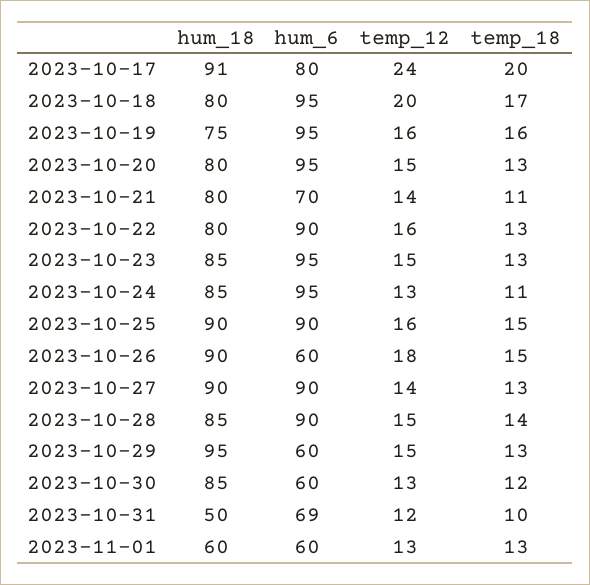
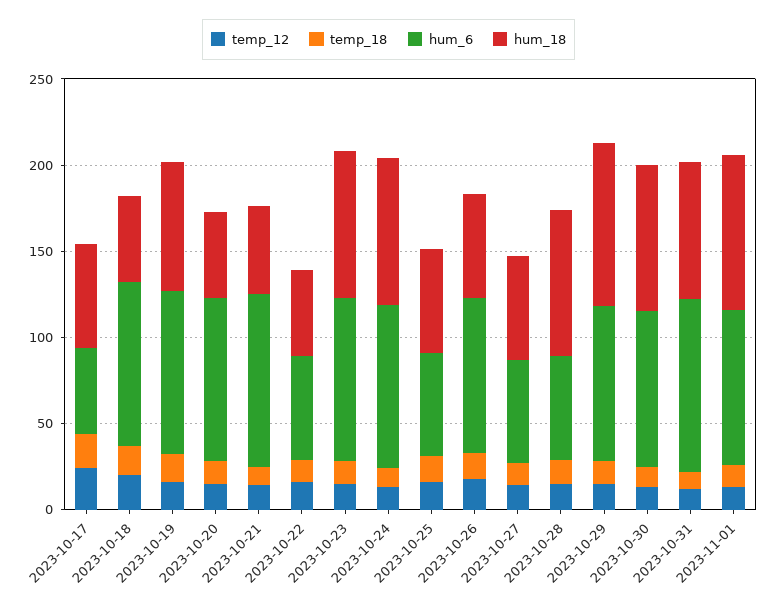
  {
    "hum_18": {
-     "2023-10-17": 91,
+     "2023-10-17": 60,
-     "2023-10-18": 80,
+     "2023-10-18": 50,
      "2023-10-19": 75,
-     "2023-10-20": 80,
+     "2023-10-20": 50,
-     "2023-10-21": 80,
+     "2023-10-21": 50,
-     "2023-10-22": 80,
+     "2023-10-22": 50,
      "2023-10-23": 85,
      "2023-10-24": 85,
-     "2023-10-25": 90,
+     "2023-10-25": 60,
-     "2023-10-26": 90,
+     "2023-10-26": 60,
-     "2023-10-27": 90,
+     "2023-10-27": 60,
      "2023-10-28": 85,
      "2023-10-29": 95,
      "2023-10-30": 85,
-     "2023-10-31": 50,
+     "2023-10-31": 80,
-     "2023-11-01": 60
+     "2023-11-01": 90
    },
    "hum_6": {
-     "2023-10-17": 80,
+     "2023-10-17": 50,
      "2023-10-18": 95,
      "2023-10-19": 95,
      "2023-10-20": 95,
-     "2023-10-21": 70,
+     "2023-10-21": 100,
-     "2023-10-22": 90,
+     "2023-10-22": 60,
      "2023-10-23": 95,
      "2023-10-24": 95,
-     "2023-10-25": 90,
+     "2023-10-25": 60,
-     "2023-10-26": 60,
+     "2023-10-26": 90,
-     "2023-10-27": 90,
+     "2023-10-27": 60,
-     "2023-10-28": 90,
+     "2023-10-28": 60,
-     "2023-10-29": 60,
+     "2023-10-29": 90,
-     "2023-10-30": 60,
+     "2023-10-30": 90,
-     "2023-10-31": 69,
+     "2023-10-31": 100,
-     "2023-11-01": 60
+     "2023-11-01": 90
    },
    "temp_12": {
      "2023-10-17": 24,
      "2023-10-18": 20,
      "2023-10-19": 16,
      "2023-10-20": 15,
      "2023-10-21": 14,
      "2023-10-22": 16,
      "2023-10-23": 15,
      "2023-10-24": 13,
      "2023-10-25": 16,
      "2023-10-26": 18,
      "2023-10-27": 14,
      "2023-10-28": 15,
      "2023-10-29": 15,
      "2023-10-30": 13,
      "2023-10-31": 12,
      "2023-11-01": 13
    },
    "temp_18": {
      "2023-10-17": 20,
      "2023-10-18": 17,
      "2023-10-19": 16,
      "2023-10-20": 13,
      "2023-10-21": 11,
      "2023-10-22": 13,
      "2023-10-23": 13,
      "2023-10-24": 11,
      "2023-10-25": 15,
      "2023-10-26": 15,
      "2023-10-27": 13,
      "2023-10-28": 14,
      "2023-10-29": 13,
      "2023-10-30": 12,
      "2023-10-31": 10,
      "2023-11-01": 13
    }
  }

